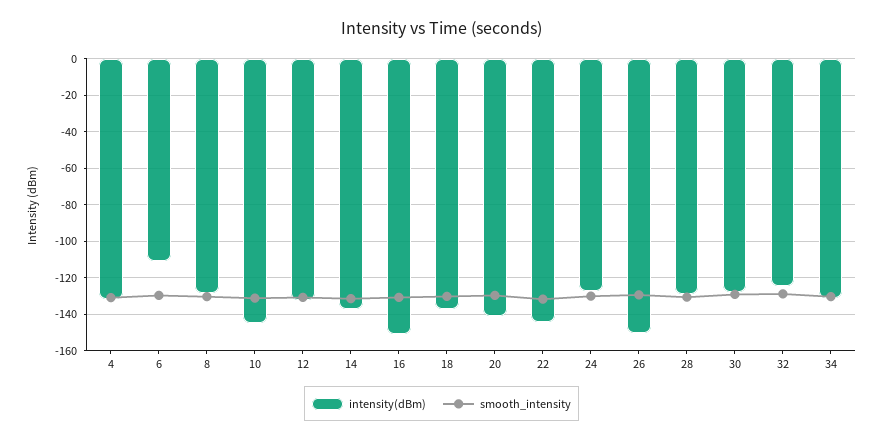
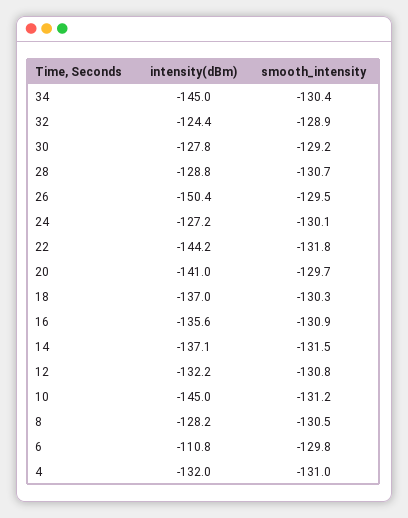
  {
    "intensity(dBm)": {
      "4": -132,
      "6": -110.8,
      "8": -128.2,
      "10": -145,
      "12": -132.2,
      "14": -137.1,
-     "16": -150,
+     "16": -135.6,
      "18": -137,
      "20": -141,
      "22": -144.2,
      "24": -127.2,
      "26": -150.4,
      "28": -128.8,
      "30": -127.8,
      "32": -124.4,
-     "34": -130
+     "34": -145
    },
    "smooth_intensity": {
      "4": -131,
      "6": -129.8,
      "8": -130.5,
      "10": -131.2,
      "12": -130.8,
      "14": -131.5,
      "16": -130.9,
      "18": -130.3,
      "20": -129.7,
      "22": -131.8,
      "24": -130.1,
      "26": -129.5,
      "28": -130.7,
      "30": -129.2,
      "32": -128.9,
      "34": -130.4
    }
  }

